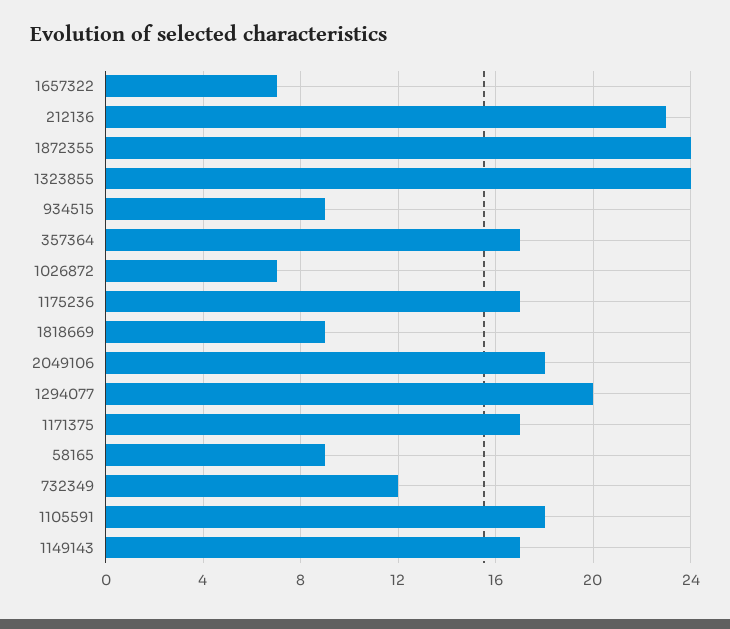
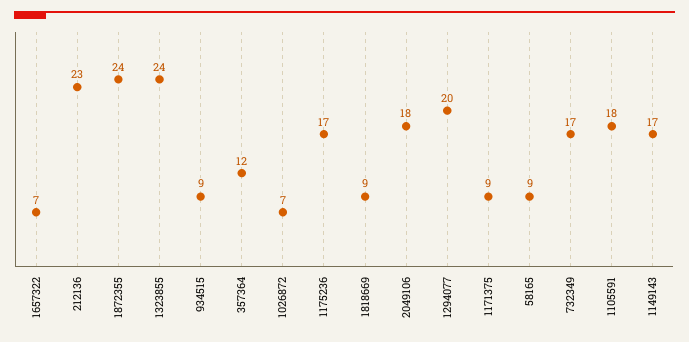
  {
    "1657322": 7,
    "212136": 23,
    "1872355": 24,
    "1323855": 24,
    "934515": 9,
-   "357364": 17,
+   "357364": 12,
    "1026872": 7,
    "1175236": 17,
    "1818669": 9,
    "2049106": 18,
    "1294077": 20,
-   "1171375": 17,
+   "1171375": 9,
    "58165": 9,
-   "732349": 12,
+   "732349": 17,
    "1105591": 18,
    "1149143": 17
  }

